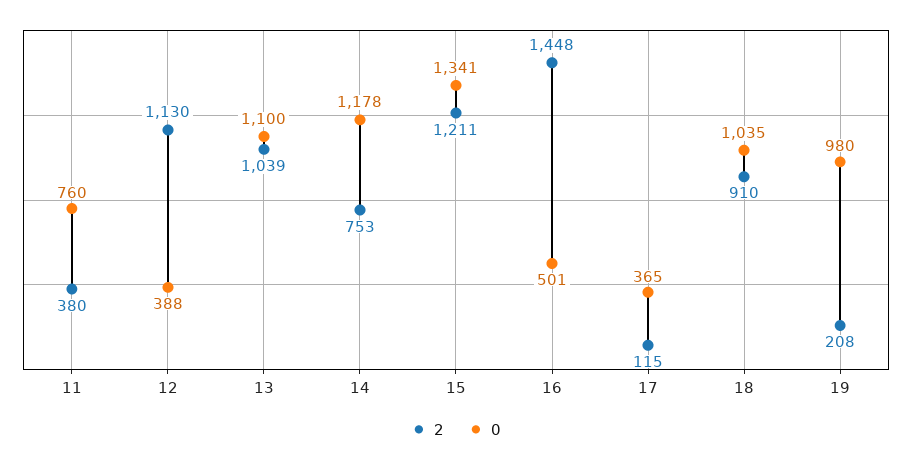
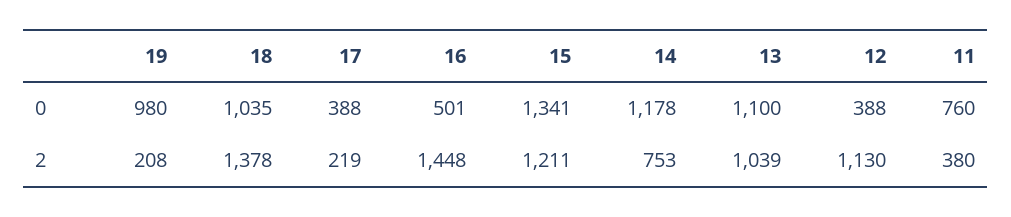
  {
    "2": {
      "11": 380,
      "12": 1130,
      "13": 1039,
      "14": 753,
      "15": 1211,
      "16": 1448,
-     "17": 115,
+     "17": 219,
-     "18": 910,
+     "18": 1378,
      "19": 208
    },
    "0": {
      "11": 760,
      "12": 388,
      "13": 1100,
      "14": 1178,
      "15": 1341,
      "16": 501,
-     "17": 365,
+     "17": 388,
      "18": 1035,
      "19": 980
    }
  }

